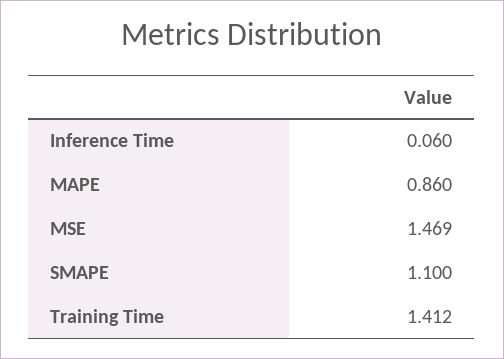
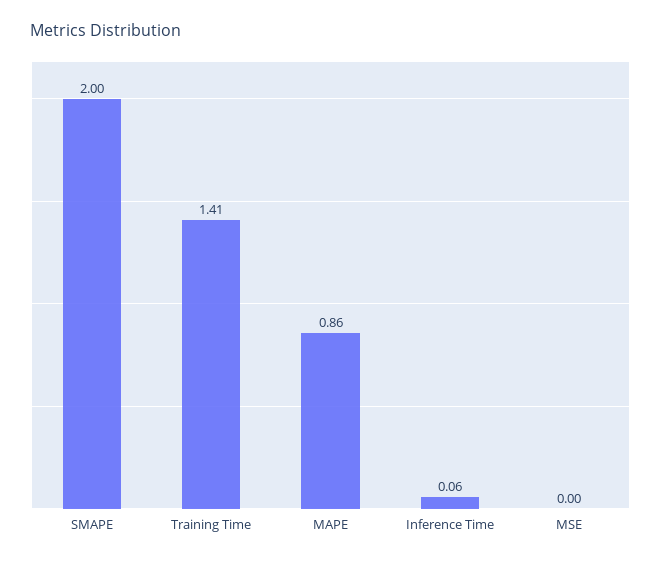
  {
    "Inference Time": 0.06,
    "MAPE": 0.86,
-   "MSE": 1.469,
+   "MSE": 0,
-   "SMAPE": 1.1,
+   "SMAPE": 2,
    "Training Time": 1.412
  }

